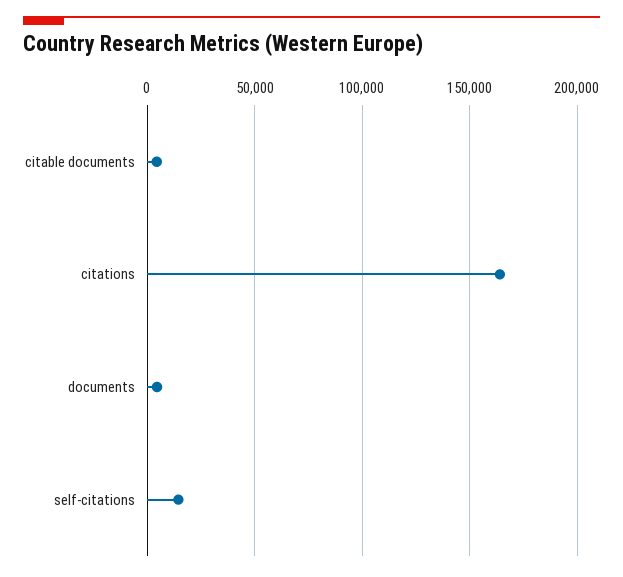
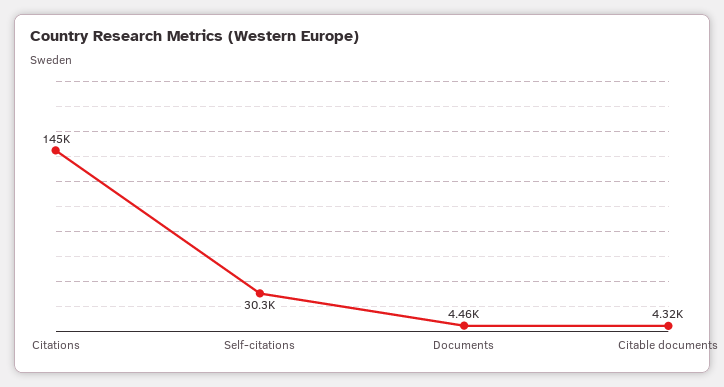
  {
    "citable documents": 4320,
-   "citations": 165000,
+   "citations": 145000,
    "documents": 4460,
-   "self-citations": 15000
+   "self-citations": 30300
  }

